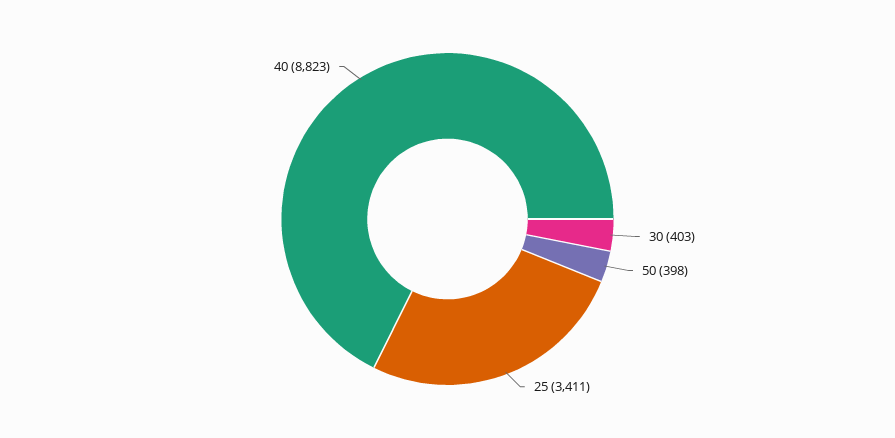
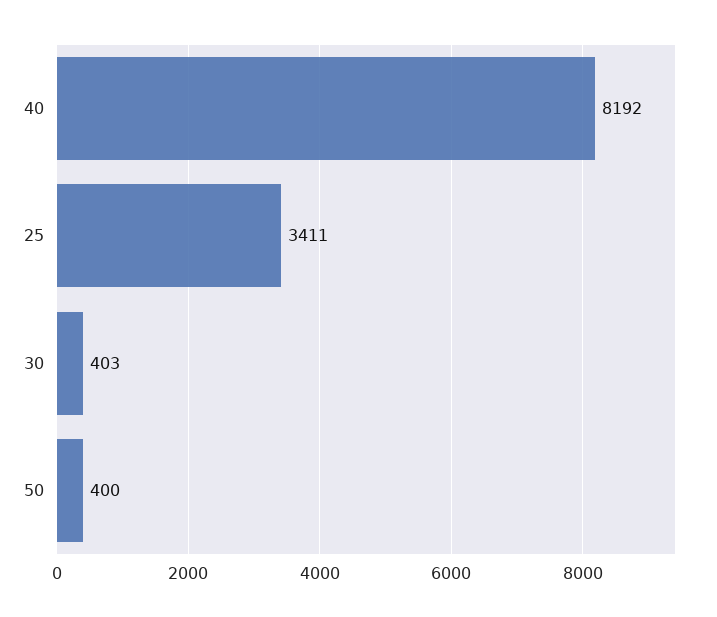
  {
    "30": 403,
-   "50": 398,
+   "50": 400,
    "25": 3411,
-   "40": 8823
+   "40": 8192
  }

